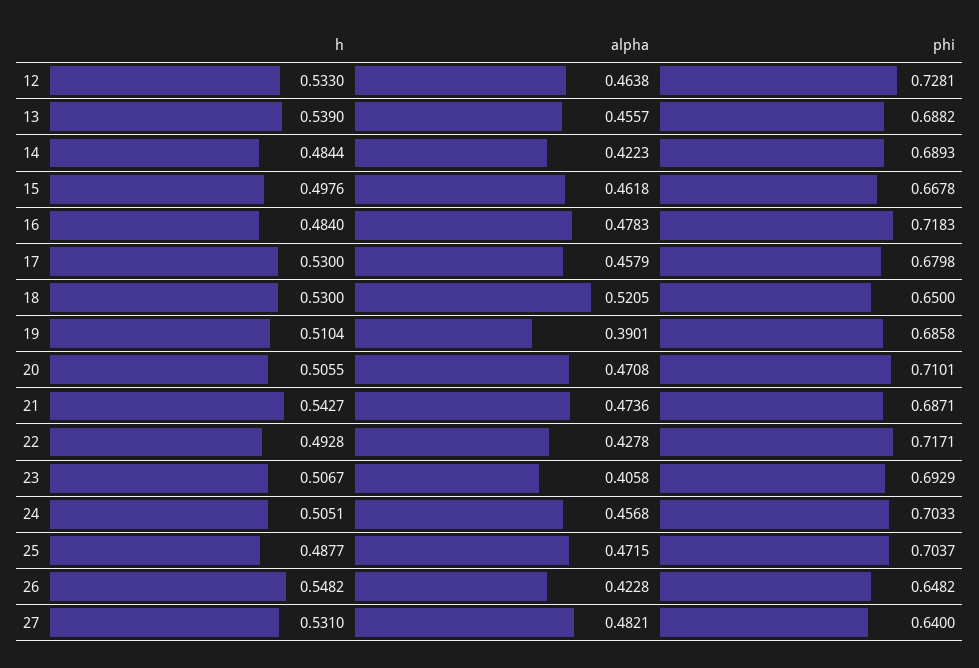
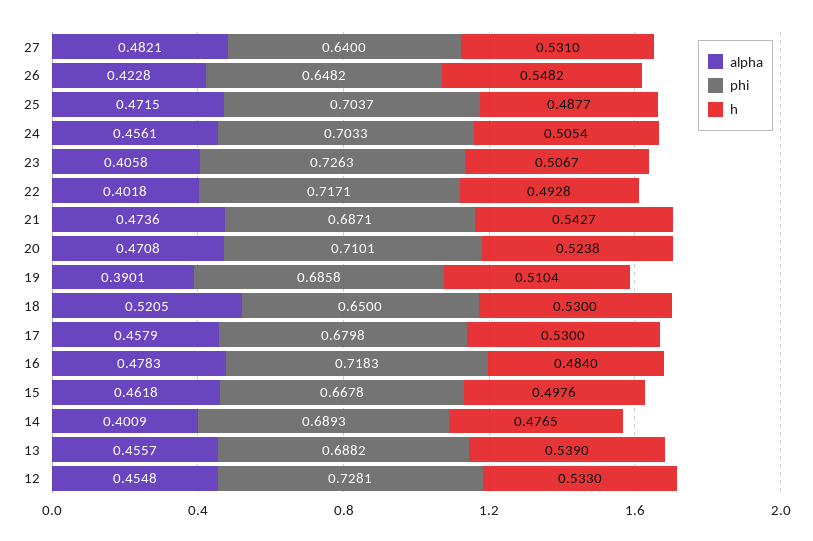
  {
    "h": {
      "12": 0.533,
      "13": 0.539,
-     "14": 0.4844,
+     "14": 0.4765,
      "15": 0.4976,
      "16": 0.484,
      "17": 0.53,
      "18": 0.53,
      "19": 0.5104,
-     "20": 0.5055,
+     "20": 0.5238,
      "21": 0.5427,
      "22": 0.4928,
      "23": 0.5067,
-     "24": 0.5051,
+     "24": 0.5054,
      "25": 0.4877,
      "26": 0.5482,
      "27": 0.531
    },
    "alpha": {
-     "12": 0.4638,
+     "12": 0.4548,
      "13": 0.4557,
-     "14": 0.4223,
+     "14": 0.4009,
      "15": 0.4618,
      "16": 0.4783,
      "17": 0.4579,
      "18": 0.5205,
      "19": 0.3901,
      "20": 0.4708,
      "21": 0.4736,
-     "22": 0.4278,
+     "22": 0.4018,
      "23": 0.4058,
-     "24": 0.4568,
+     "24": 0.4561,
      "25": 0.4715,
      "26": 0.4228,
      "27": 0.4821
    },
    "phi": {
      "12": 0.7281,
      "13": 0.6882,
      "14": 0.6893,
      "15": 0.6678,
      "16": 0.7183,
      "17": 0.6798,
      "18": 0.65,
      "19": 0.6858,
      "20": 0.7101,
      "21": 0.6871,
      "22": 0.7171,
-     "23": 0.6929,
+     "23": 0.7263,
      "24": 0.7033,
      "25": 0.7037,
      "26": 0.6482,
      "27": 0.64
    }
  }

